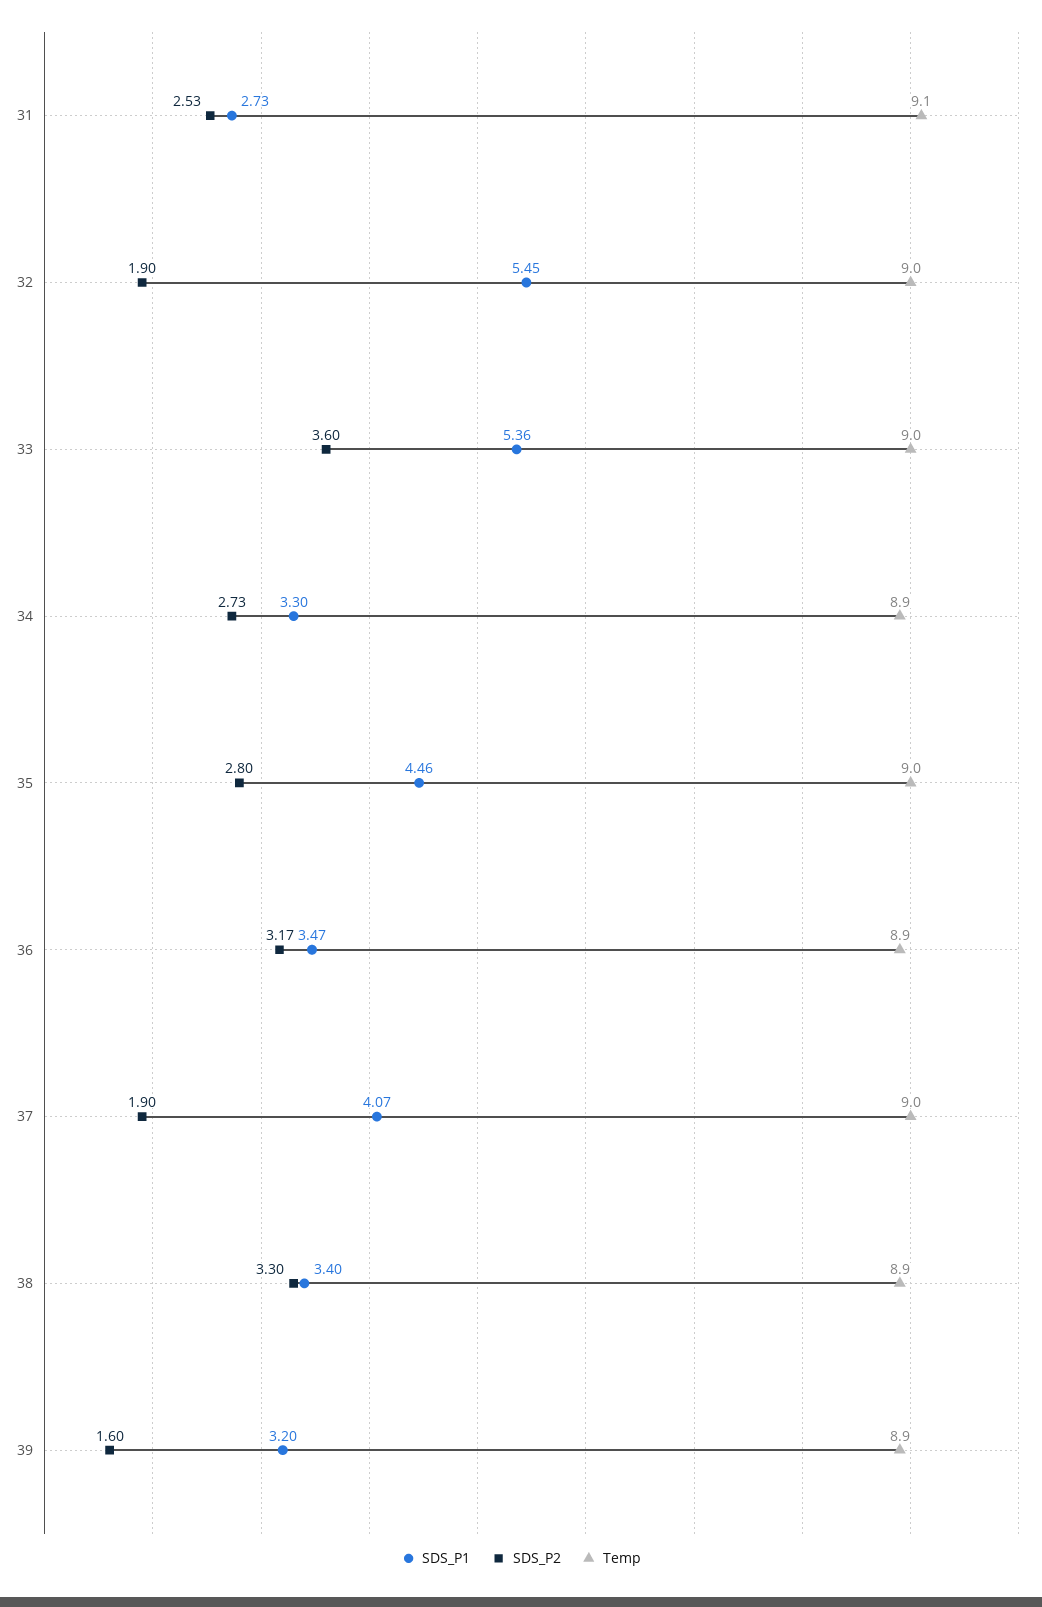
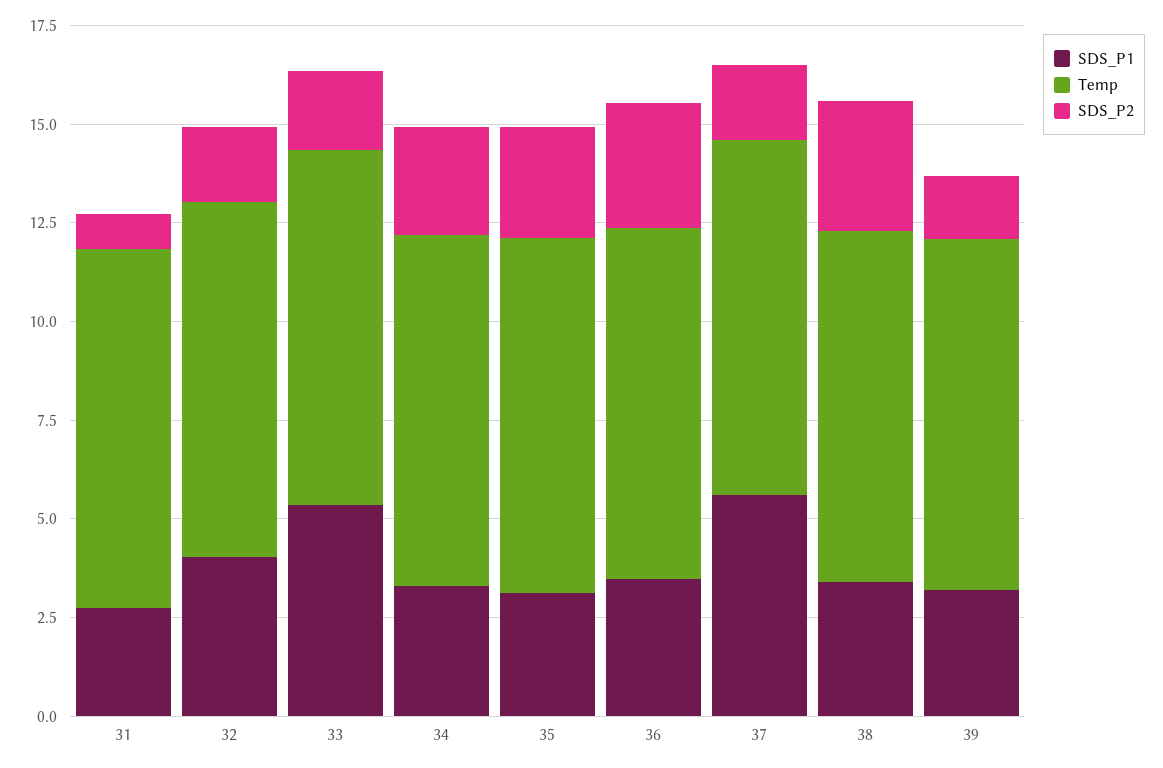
  {
    "SDS_P1": {
      "31": 2.73,
-     "32": 5.45,
+     "32": 4,
      "33": 5.36,
      "34": 3.3,
-     "35": 4.46,
+     "35": 3,
      "36": 3.47,
-     "37": 4.07,
+     "37": 5.5,
      "38": 3.4,
      "39": 3.2
    },
    "SDS_P2": {
-     "31": 2.53,
+     "31": 1,
      "32": 1.9,
-     "33": 3.6,
+     "33": 2,
      "34": 2.73,
      "35": 2.8,
      "36": 3.17,
      "37": 1.9,
      "38": 3.3,
      "39": 1.6
    },
    "Temp": {
      "31": 9.1,
      "32": 9,
      "33": 9,
      "34": 8.9,
      "35": 9,
      "36": 8.9,
      "37": 9,
      "38": 8.9,
      "39": 8.9
    }
  }

